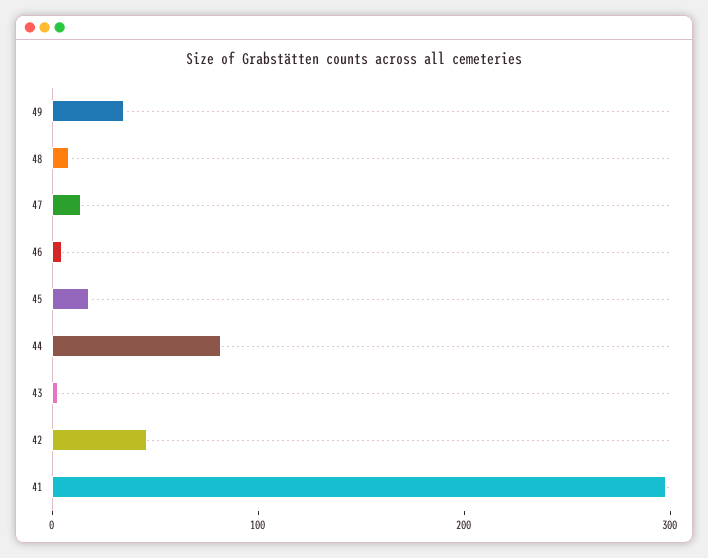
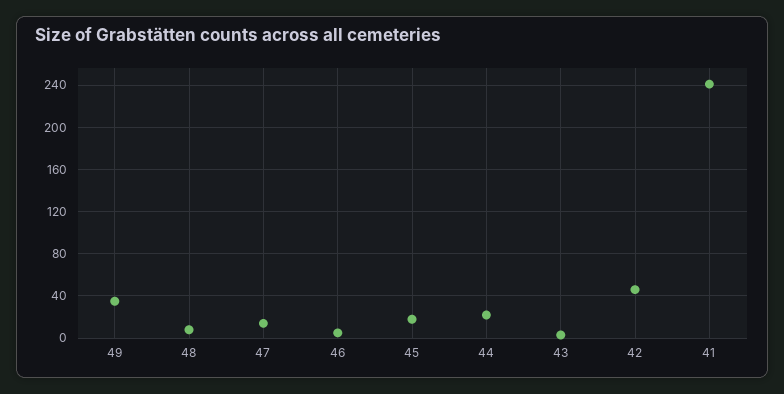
  {
    "49": 40,
    "48": 10,
    "47": 10,
    "46": 10,
    "45": 20,
-   "44": 80,
+   "44": 20,
    "43": 0,
    "42": 50,
-   "41": 300
+   "41": 240
  }

